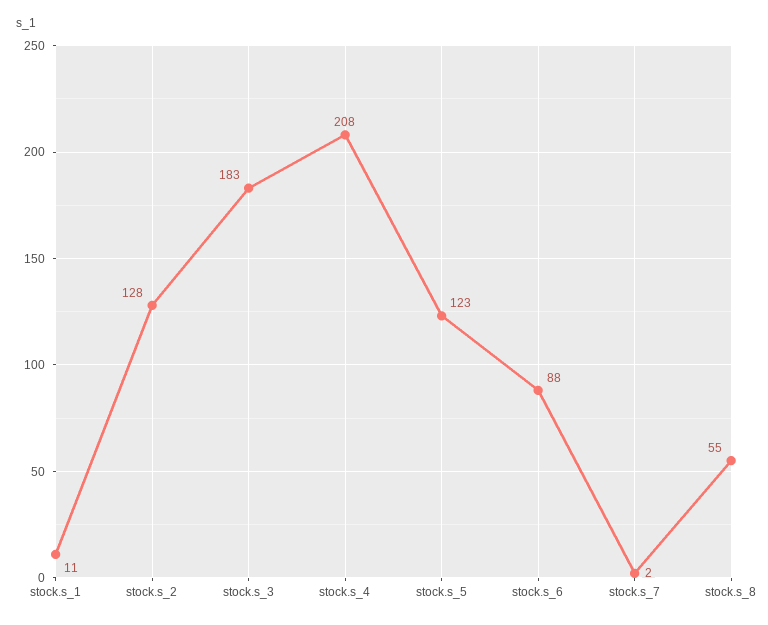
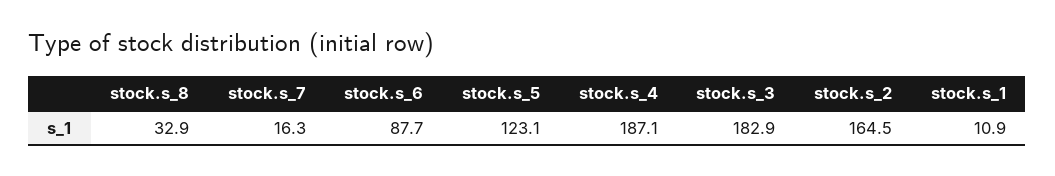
  {
    "stock.s_1": 10.9,
-   "stock.s_2": 128,
+   "stock.s_2": 164.5,
    "stock.s_3": 182.9,
-   "stock.s_4": 208,
+   "stock.s_4": 187.1,
    "stock.s_5": 123.1,
    "stock.s_6": 87.7,
-   "stock.s_7": 2,
+   "stock.s_7": 16.3,
-   "stock.s_8": 55
+   "stock.s_8": 32.9
  }

